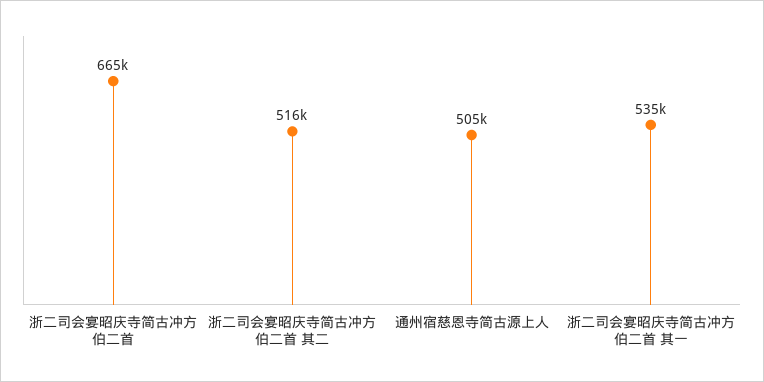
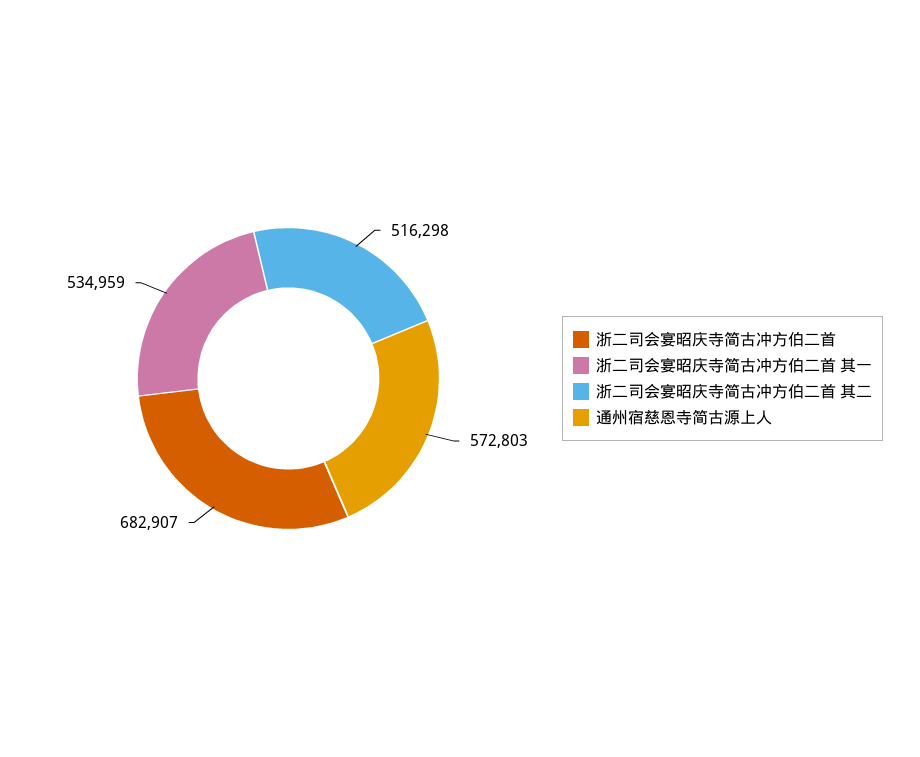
  {
-   "浙二司会宴昭庆寺简古冲方伯二首": 665000,
+   "浙二司会宴昭庆寺简古冲方伯二首": 682907,
    "浙二司会宴昭庆寺简古冲方伯二首 其二": 516298,
-   "通州宿慈恩寺简古源上人": 505000,
+   "通州宿慈恩寺简古源上人": 572803,
    "浙二司会宴昭庆寺简古冲方伯二首 其一": 534959
  }

